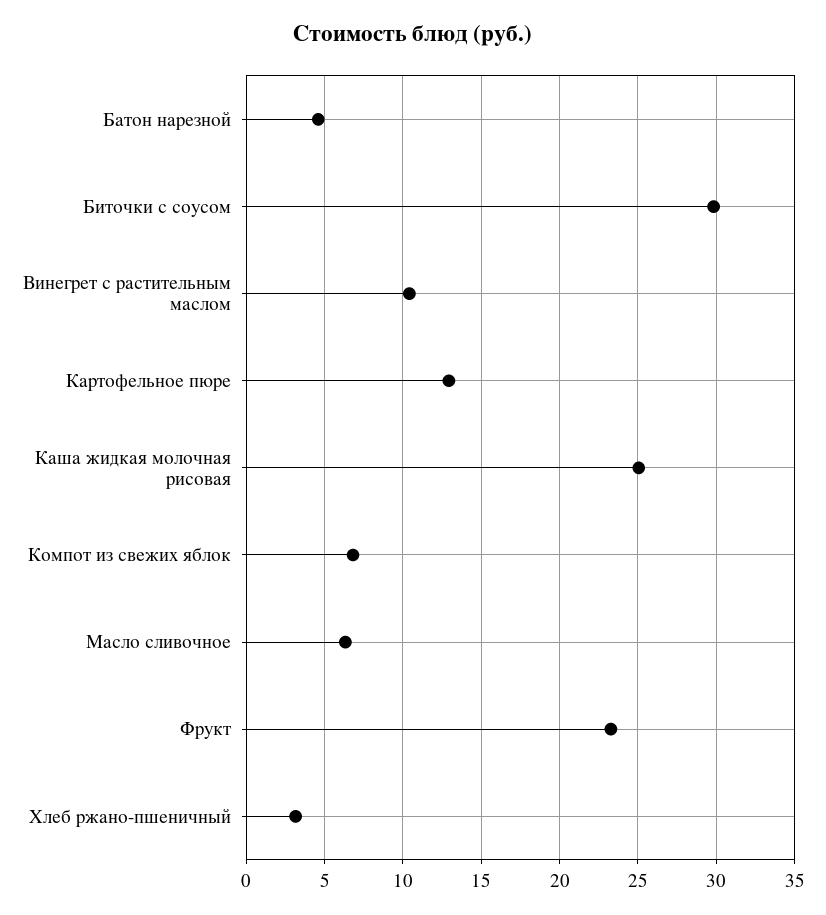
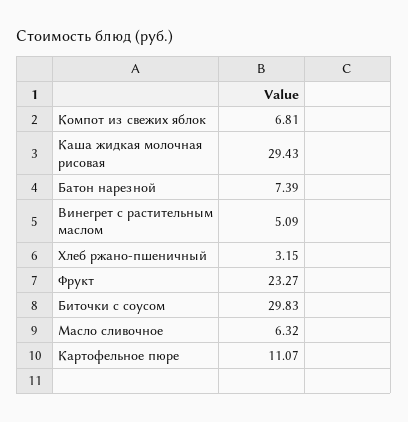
  {
-   "Батон нарезной": 4.5,
+   "Батон нарезной": 7.39,
    "Биточки с соусом": 29.83,
-   "Винегрет с растительным маслом": 10.5,
+   "Винегрет с растительным маслом": 5.09,
-   "Картофельное пюре": 13,
+   "Картофельное пюре": 11.07,
-   "Каша жидкая молочная рисовая": 25,
+   "Каша жидкая молочная рисовая": 29.43,
    "Компот из свежих яблок": 6.81,
    "Масло сливочное": 6.32,
    "Фрукт": 23.27,
    "Хлеб ржано-пшеничный": 3.15
  }

